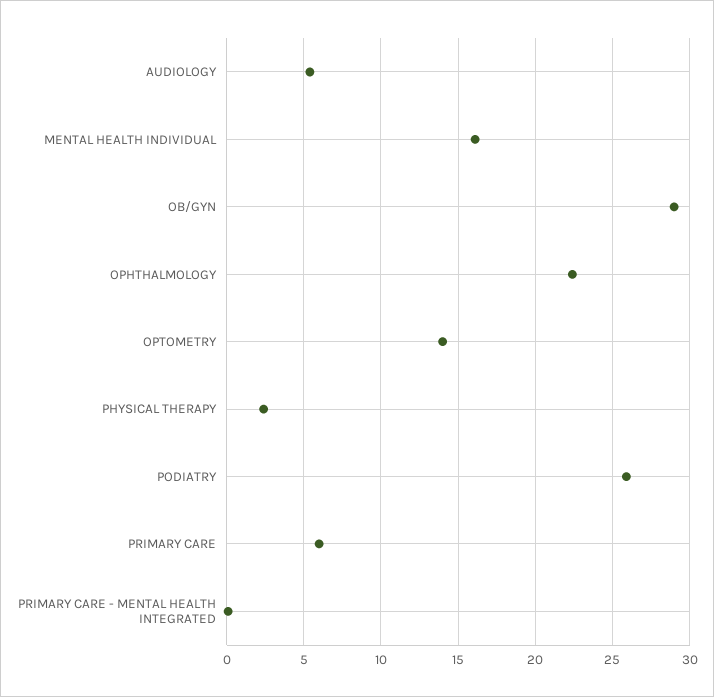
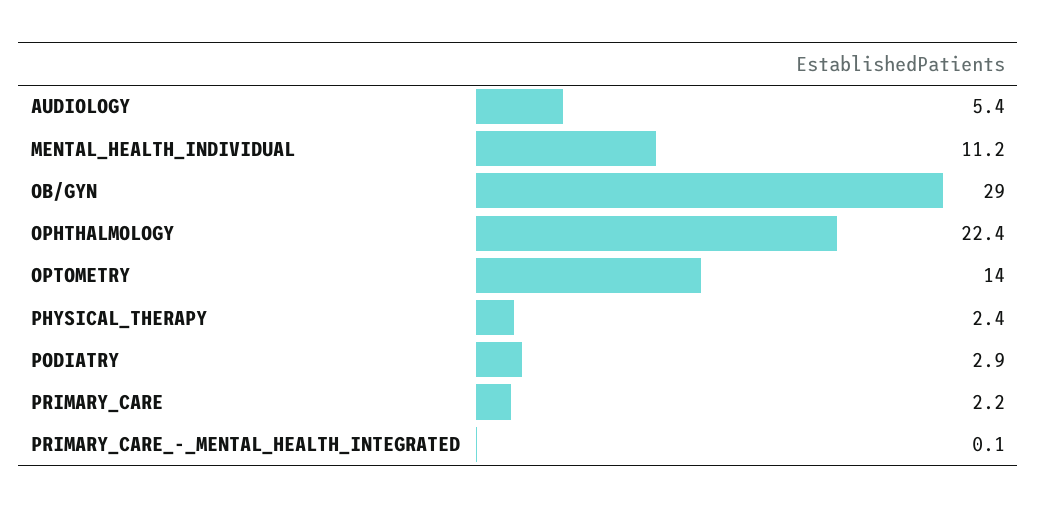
  {
    "AUDIOLOGY": 5.4,
-   "MENTAL HEALTH INDIVIDUAL": 16,
+   "MENTAL HEALTH INDIVIDUAL": 11.2,
    "OB/GYN": 29,
    "OPHTHALMOLOGY": 22.4,
    "OPTOMETRY": 14,
    "PHYSICAL THERAPY": 2.4,
-   "PODIATRY": 26,
+   "PODIATRY": 2.9,
-   "PRIMARY CARE": 6,
+   "PRIMARY CARE": 2.2,
    "PRIMARY CARE - MENTAL HEALTH INTEGRATED": 0.1
  }

